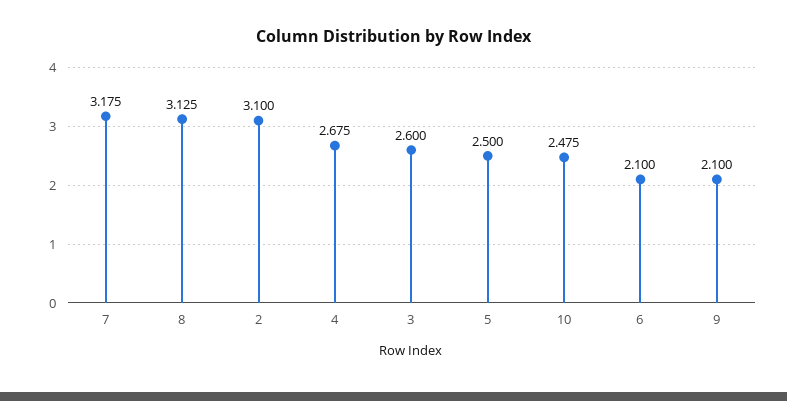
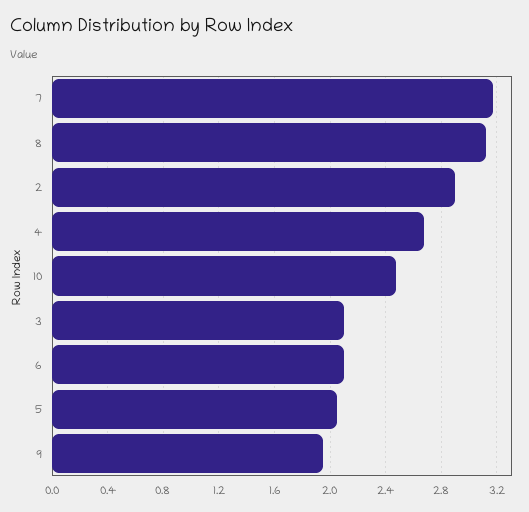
  {
    "7": 3.175,
    "8": 3.125,
-   "2": 3.1,
+   "2": 2.9,
    "4": 2.675,
-   "3": 2.6,
+   "3": 2.1,
-   "5": 2.5,
+   "5": 2.05,
    "10": 2.475,
    "6": 2.1,
-   "9": 2.1
+   "9": 1.95
  }

